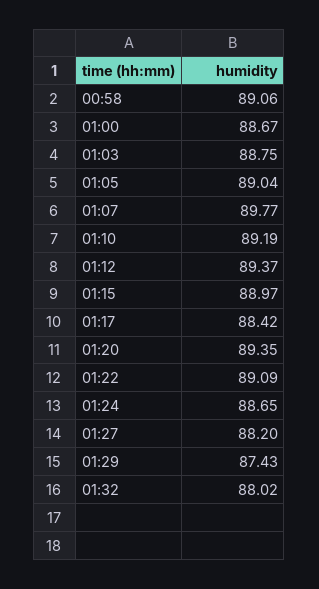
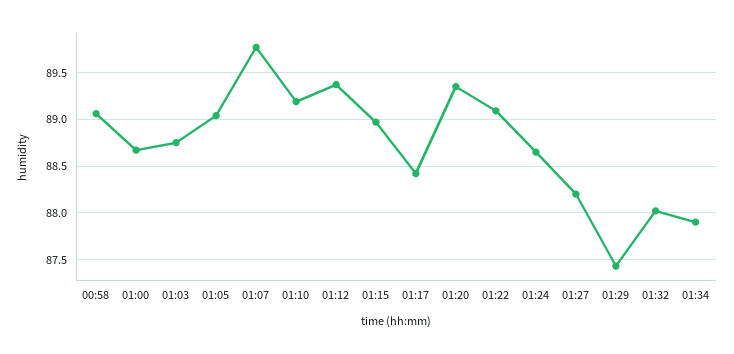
  {
    "00:58": 89.06,
    "01:00": 88.67,
    "01:03": 88.75,
    "01:05": 89.04,
    "01:07": 89.77,
    "01:10": 89.19,
    "01:12": 89.37,
    "01:15": 88.97,
    "01:17": 88.42,
    "01:20": 89.35,
    "01:22": 89.09,
    "01:24": 88.65,
    "01:27": 88.2,
    "01:29": 87.43,
-   "01:32": 88.02
+   "01:32": 88.02,
+   "01:34": 87.9
  }

